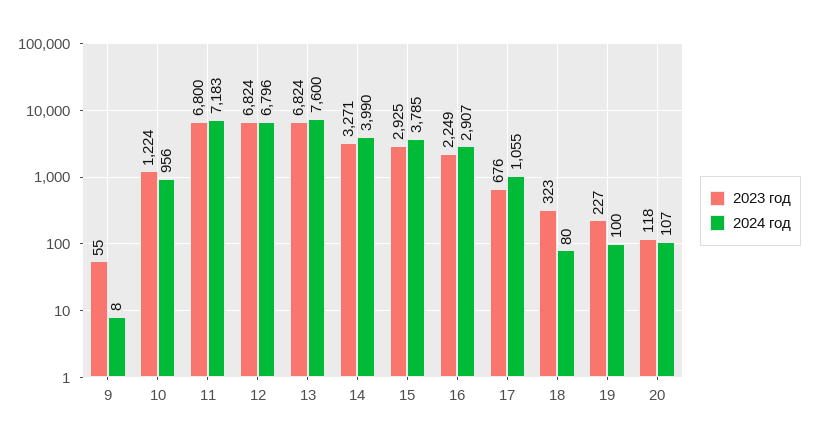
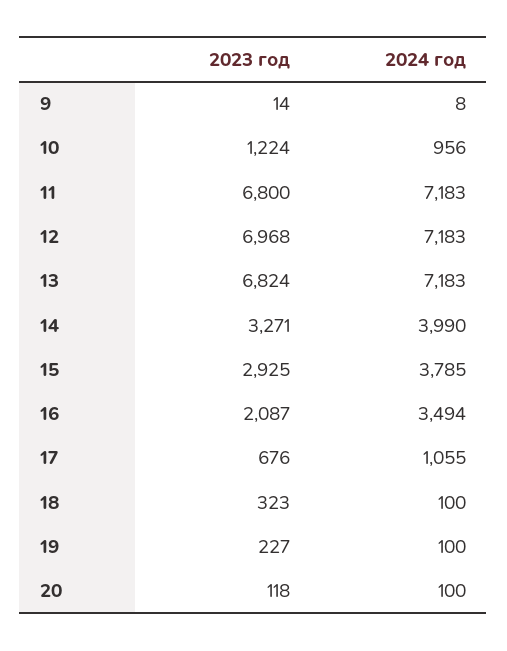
  {
    "2023 год": {
-     "9": 55,
+     "9": 14,
      "10": 1224,
      "11": 6800,
-     "12": 6824,
+     "12": 6968,
      "13": 6824,
      "14": 3271,
      "15": 2925,
-     "16": 2249,
+     "16": 2087,
      "17": 676,
      "18": 323,
      "19": 227,
      "20": 118
    },
    "2024 год": {
      "9": 8,
      "10": 956,
      "11": 7183,
-     "12": 6796,
+     "12": 7183,
-     "13": 7600,
+     "13": 7183,
      "14": 3990,
      "15": 3785,
-     "16": 2907,
+     "16": 3494,
      "17": 1055,
-     "18": 80,
+     "18": 100,
      "19": 100,
-     "20": 107
+     "20": 100
    }
  }

